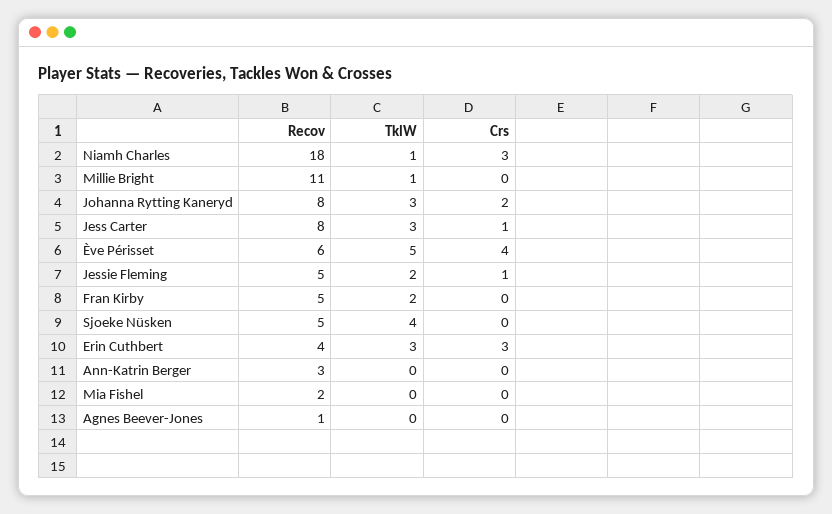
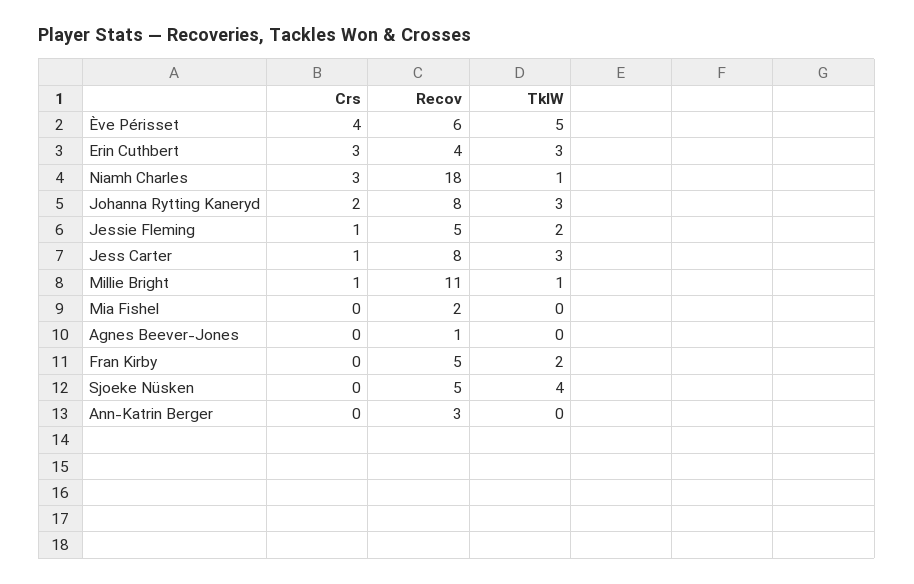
  {
    "Recov": {
      "Niamh Charles": 18,
      "Millie Bright": 11,
      "Johanna Rytting Kaneryd": 8,
      "Jess Carter": 8,
      "Ève Périsset": 6,
      "Jessie Fleming": 5,
      "Fran Kirby": 5,
      "Sjoeke Nüsken": 5,
      "Erin Cuthbert": 4,
      "Ann-Katrin Berger": 3,
      "Mia Fishel": 2,
      "Agnes Beever-Jones": 1
    },
    "TklW": {
      "Niamh Charles": 1,
      "Millie Bright": 1,
      "Johanna Rytting Kaneryd": 3,
      "Jess Carter": 3,
      "Ève Périsset": 5,
      "Jessie Fleming": 2,
      "Fran Kirby": 2,
      "Sjoeke Nüsken": 4,
      "Erin Cuthbert": 3,
      "Ann-Katrin Berger": 0,
      "Mia Fishel": 0,
      "Agnes Beever-Jones": 0
    },
    "Crs": {
      "Niamh Charles": 3,
-     "Millie Bright": 0,
+     "Millie Bright": 1,
      "Johanna Rytting Kaneryd": 2,
      "Jess Carter": 1,
      "Ève Périsset": 4,
      "Jessie Fleming": 1,
      "Fran Kirby": 0,
      "Sjoeke Nüsken": 0,
      "Erin Cuthbert": 3,
      "Ann-Katrin Berger": 0,
      "Mia Fishel": 0,
      "Agnes Beever-Jones": 0
    }
  }

